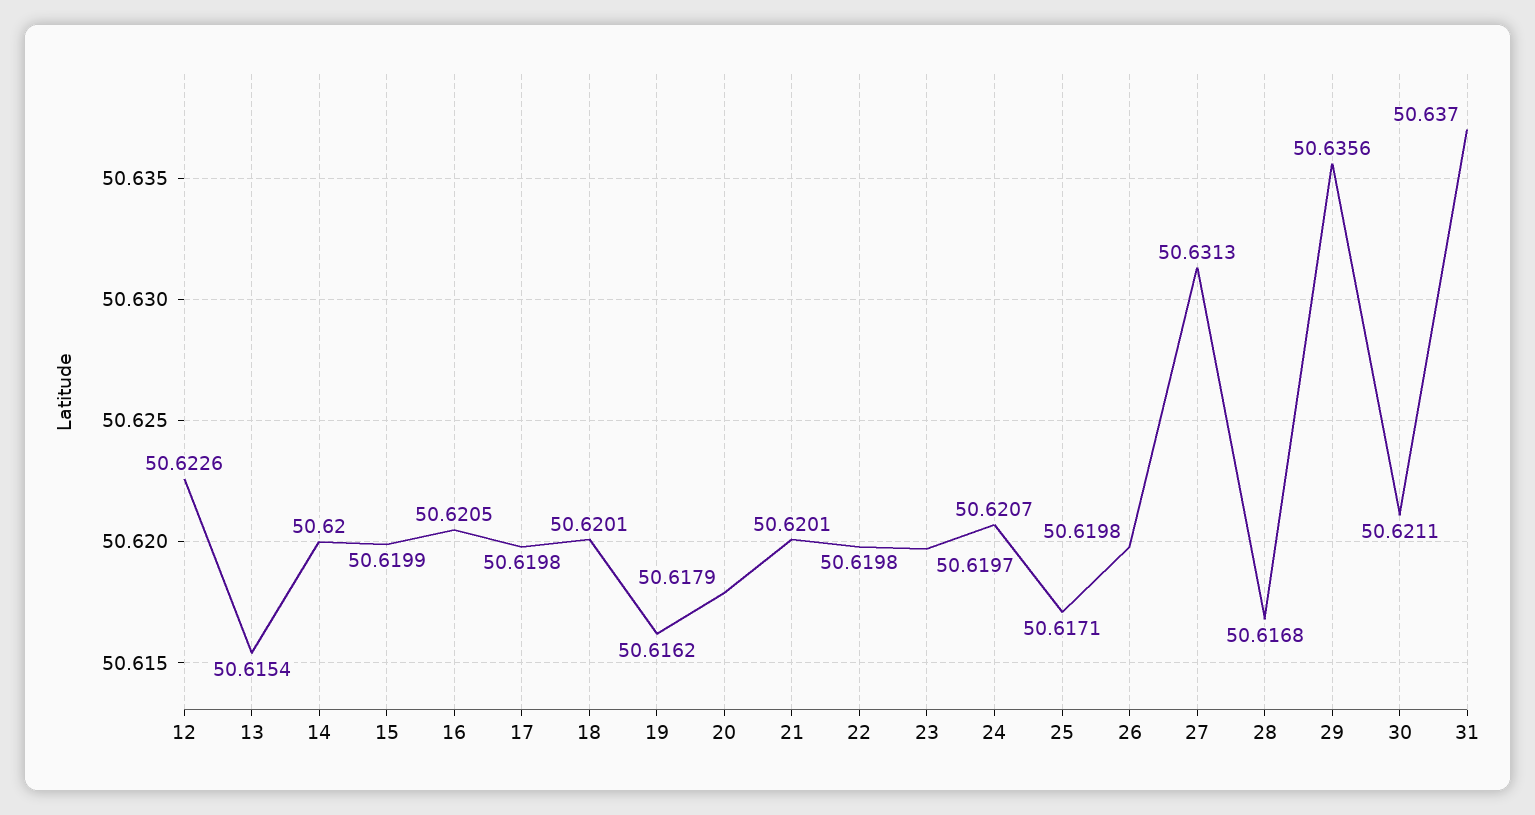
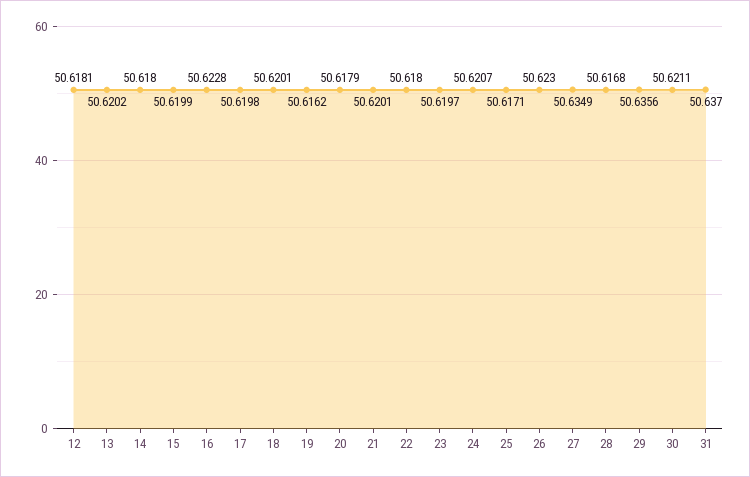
  {
-   "12": 50.6226,
+   "12": 50.6181,
-   "13": 50.6154,
+   "13": 50.6202,
-   "14": 50.62,
+   "14": 50.618,
    "15": 50.6199,
-   "16": 50.6205,
+   "16": 50.6228,
    "17": 50.6198,
    "18": 50.6201,
    "19": 50.6162,
    "20": 50.6179,
    "21": 50.6201,
-   "22": 50.6198,
+   "22": 50.618,
    "23": 50.6197,
    "24": 50.6207,
    "25": 50.6171,
-   "26": 50.6198,
+   "26": 50.623,
-   "27": 50.6313,
+   "27": 50.6349,
    "28": 50.6168,
    "29": 50.6356,
    "30": 50.6211,
    "31": 50.637
  }

